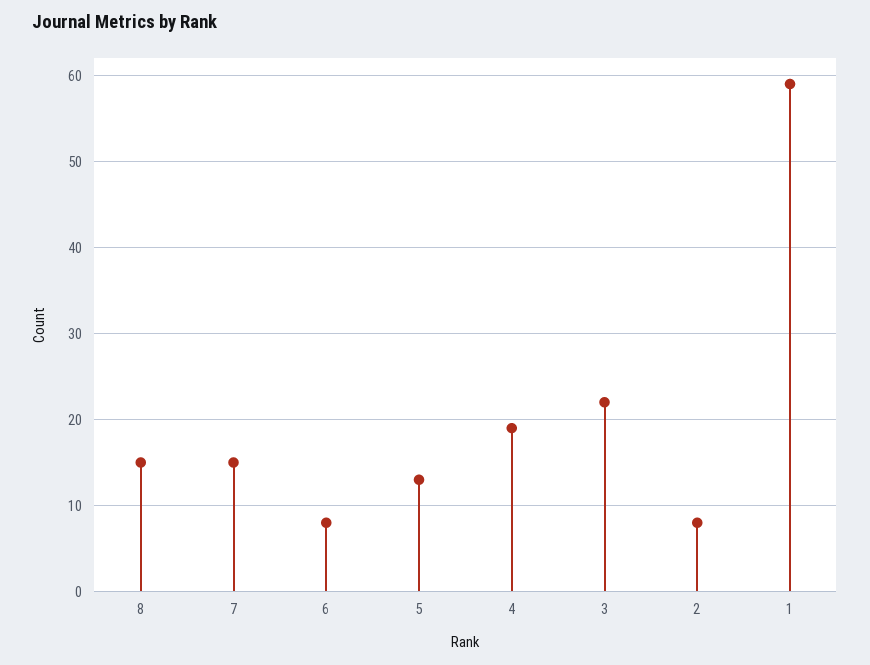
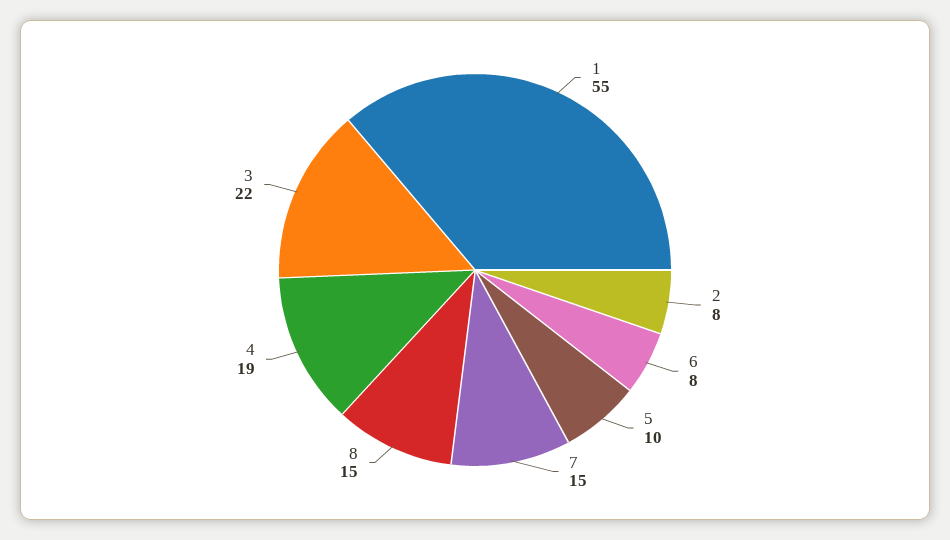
  {
    "8": 15,
    "7": 15,
    "6": 8,
-   "5": 13,
+   "5": 10,
    "4": 19,
    "3": 22,
    "2": 8,
-   "1": 59
+   "1": 55
  }

